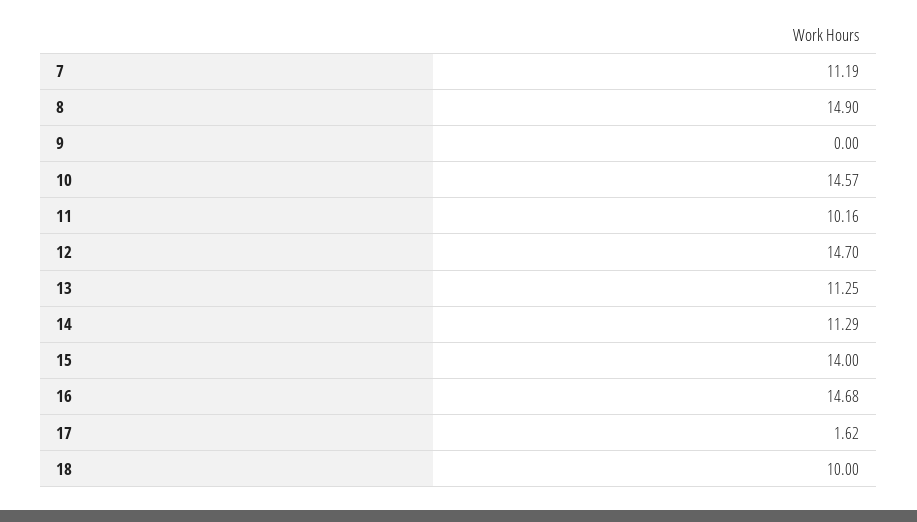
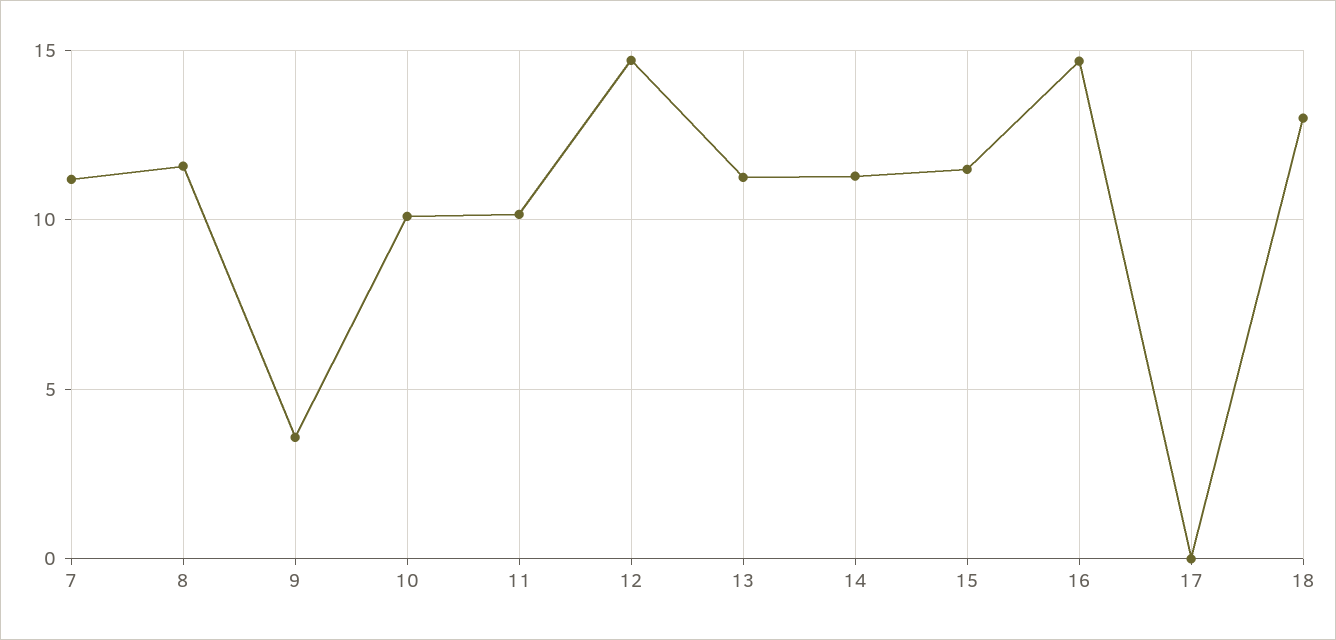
  {
    "7": 11.19,
-   "8": 14.9,
+   "8": 11.5,
-   "9": 0,
+   "9": 3.5,
-   "10": 14.57,
+   "10": 10,
    "11": 10.16,
    "12": 14.7,
    "13": 11.25,
    "14": 11.29,
-   "15": 14,
+   "15": 11.5,
    "16": 14.68,
-   "17": 1.62,
+   "17": 0,
-   "18": 10
+   "18": 13
  }

